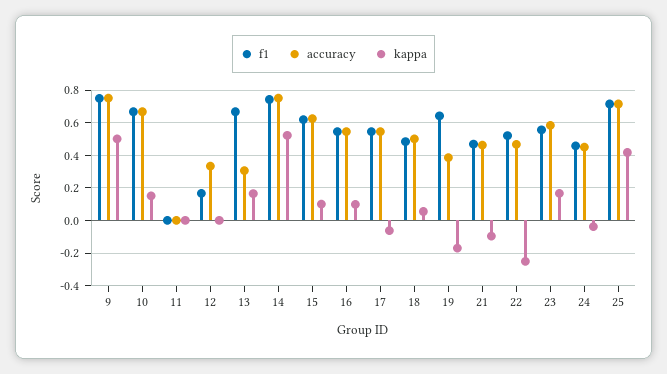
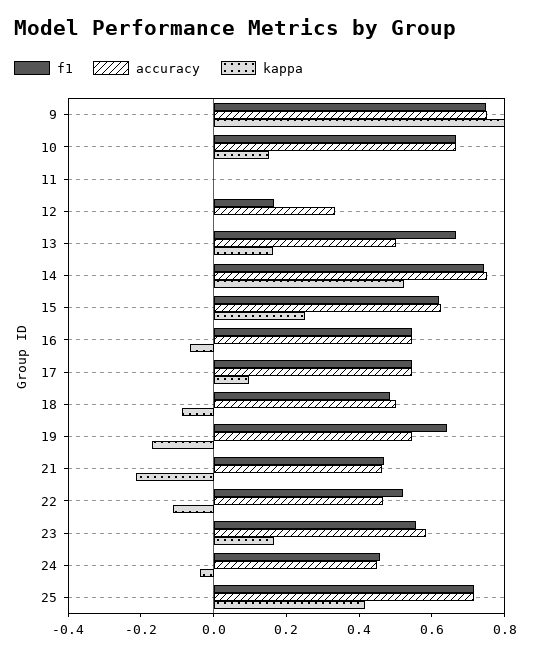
  {
    "f1": {
      "9": 0.75,
      "10": 0.65,
      "11": 0,
      "12": 0.15,
      "13": 0.65,
      "14": 0.75,
      "15": 0.6,
      "16": 0.55,
      "17": 0.55,
      "18": 0.5,
      "19": 0.65,
      "21": 0.45,
      "22": 0.5,
      "23": 0.55,
      "24": 0.45,
      "25": 0.7
    },
    "accuracy": {
      "9": 0.75,
      "10": 0.65,
      "11": 0,
      "12": 0.35,
-     "13": 0.3,
+     "13": 0.5,
      "14": 0.75,
      "15": 0.65,
      "16": 0.55,
      "17": 0.55,
      "18": 0.5,
-     "19": 0.4,
+     "19": 0.55,
      "21": 0.45,
      "22": 0.45,
      "23": 0.6,
      "24": 0.45,
      "25": 0.7
    },
    "kappa": {
-     "9": 0.5,
+     "9": 0.8,
      "10": 0.15,
      "11": 0,
      "12": 0,
      "13": 0.15,
      "14": 0.5,
-     "15": 0.1,
+     "15": 0.25,
-     "16": 0.1,
+     "16": -0.05,
-     "17": -0.05,
+     "17": 0.1,
-     "18": 0.05,
+     "18": -0.1,
      "19": -0.15,
-     "21": -0.1,
+     "21": -0.2,
-     "22": -0.25,
+     "22": -0.1,
      "23": 0.15,
      "24": -0.05,
      "25": 0.4
    }
  }

